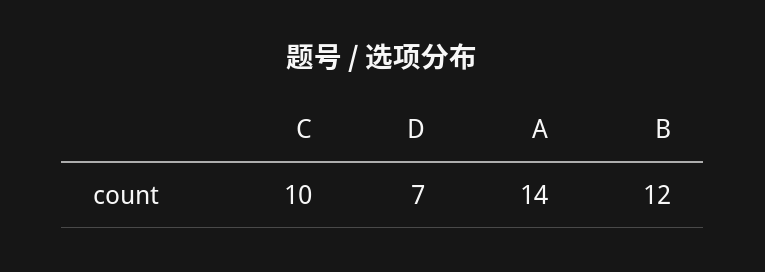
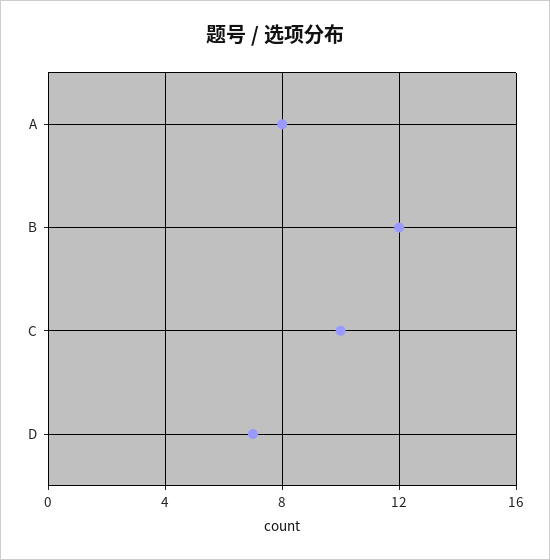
  {
    "C": 10,
    "D": 7,
-   "A": 14,
+   "A": 8,
    "B": 12
  }

